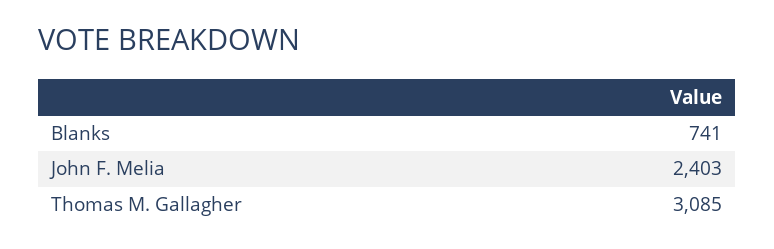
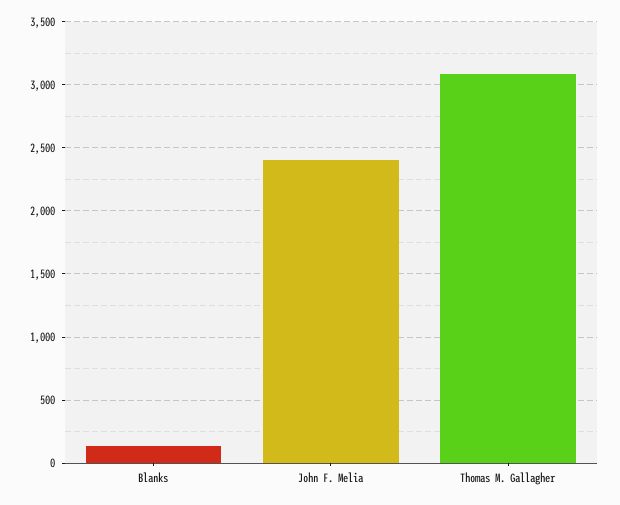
  {
-   "Blanks": 741,
+   "Blanks": 150,
    "John F. Melia": 2403,
    "Thomas M. Gallagher": 3085
  }

